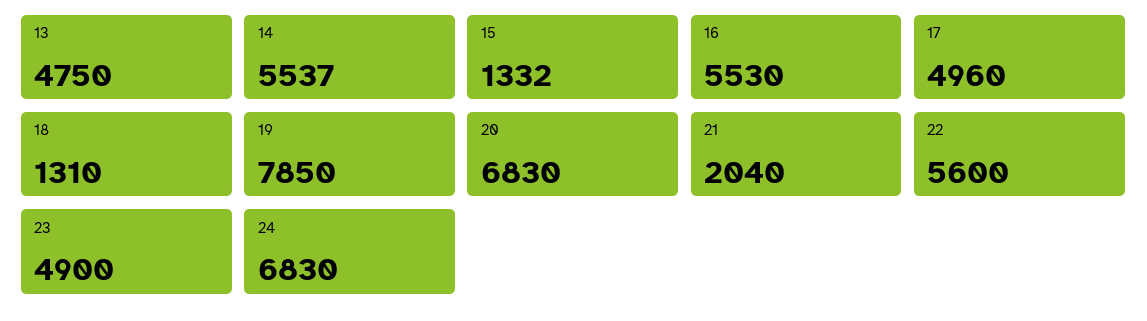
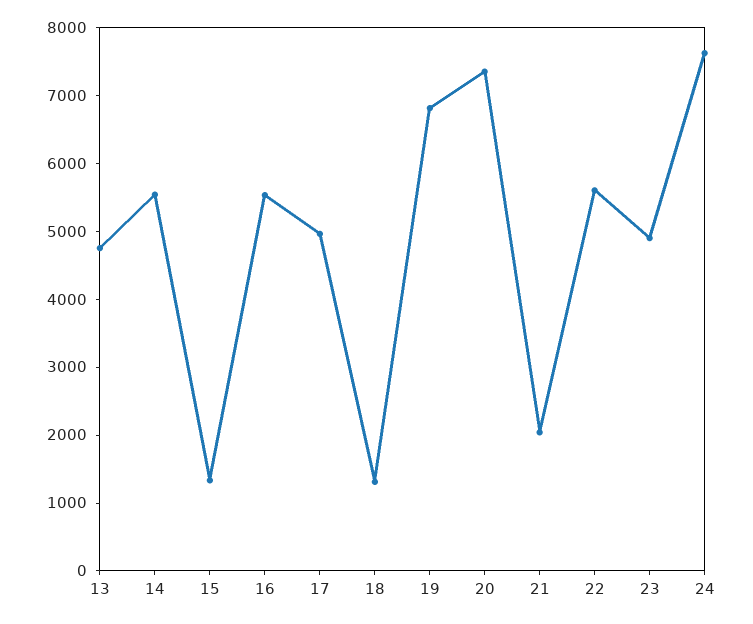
  {
    "13": 4750,
    "14": 5537,
    "15": 1332,
    "16": 5530,
    "17": 4960,
    "18": 1310,
-   "19": 7850,
+   "19": 6800,
-   "20": 6830,
+   "20": 7400,
    "21": 2040,
    "22": 5600,
    "23": 4900,
-   "24": 6830
+   "24": 7600
  }

